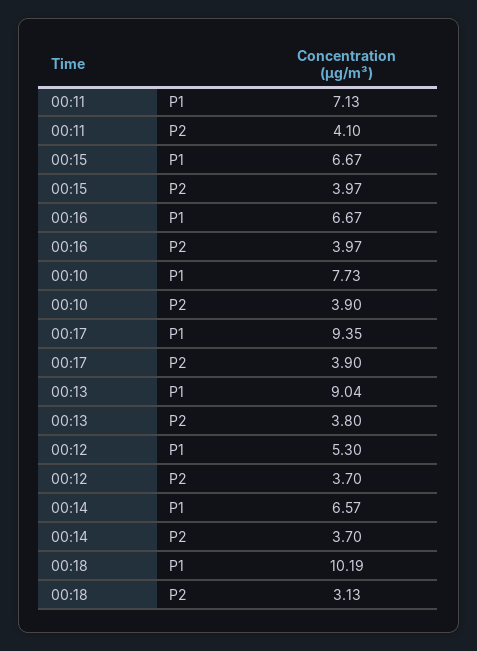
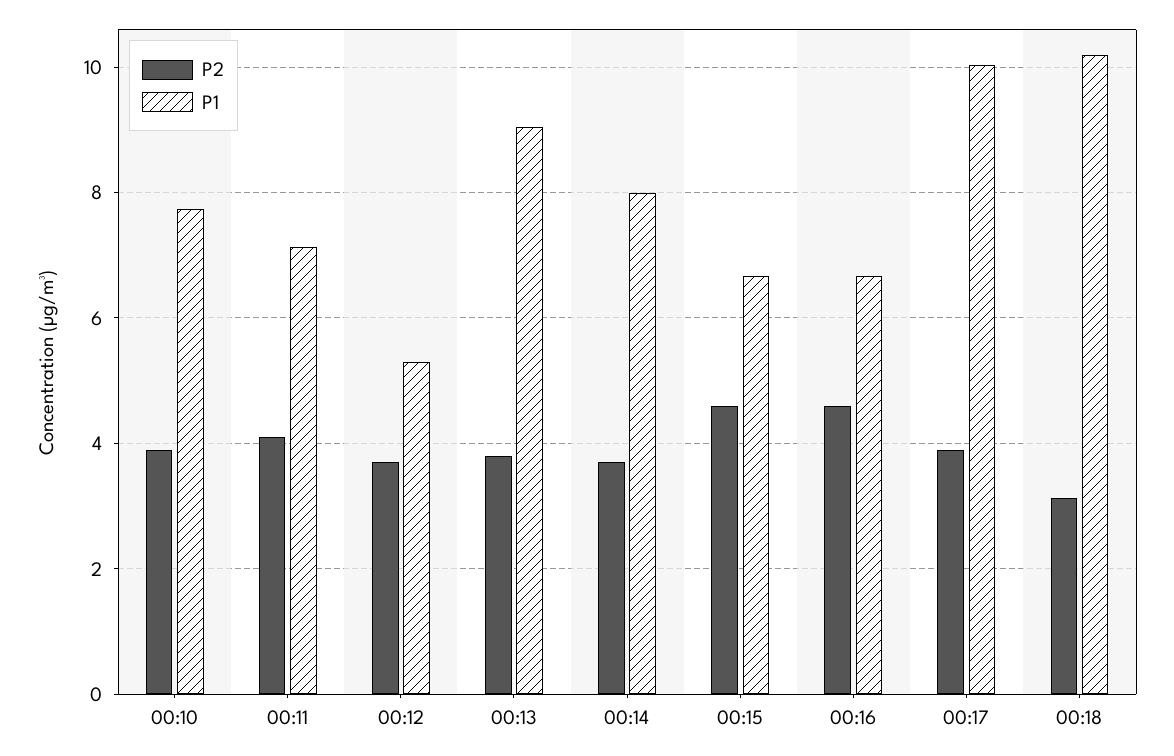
  {
    "P1": {
      "00:11": 7.13,
      "00:15": 6.67,
      "00:16": 6.67,
      "00:10": 7.73,
-     "00:17": 9.35,
+     "00:17": 10,
      "00:13": 9.04,
      "00:12": 5.3,
-     "00:14": 6.57,
+     "00:14": 8,
      "00:18": 10.19
    },
    "P2": {
      "00:11": 4.1,
-     "00:15": 3.97,
+     "00:15": 4.6,
-     "00:16": 3.97,
+     "00:16": 4.6,
      "00:10": 3.9,
      "00:17": 3.9,
      "00:13": 3.8,
      "00:12": 3.7,
      "00:14": 3.7,
      "00:18": 3.13
    }
  }

